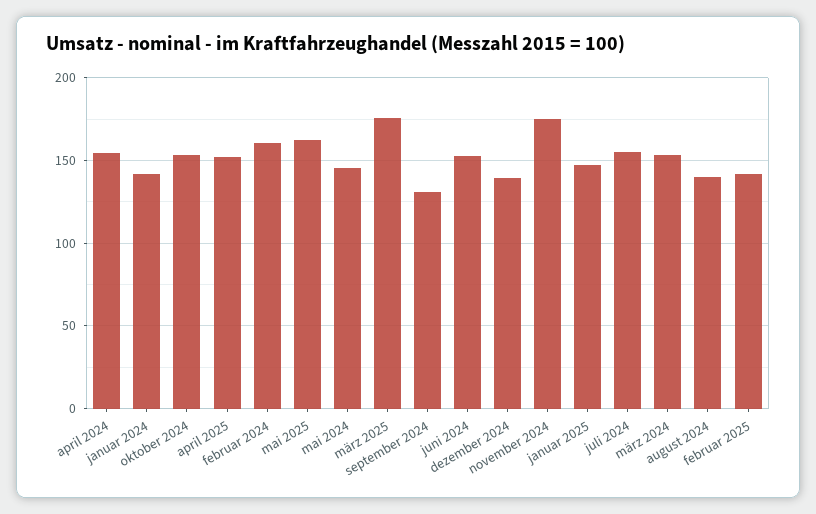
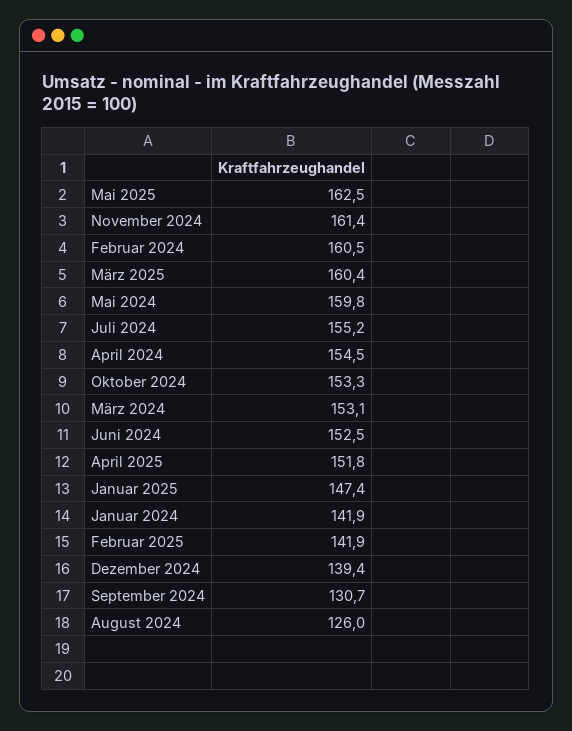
  {
    "april 2024": 154.5,
    "januar 2024": 141.9,
    "oktober 2024": 153.3,
    "april 2025": 151.8,
    "februar 2024": 160.5,
    "mai 2025": 162.5,
-   "mai 2024": 145,
+   "mai 2024": 159.8,
-   "märz 2025": 175,
+   "märz 2025": 160.4,
    "september 2024": 130.7,
    "juni 2024": 152.5,
    "dezember 2024": 139.4,
-   "november 2024": 175,
+   "november 2024": 161.4,
    "januar 2025": 147.4,
    "juli 2024": 155.2,
    "märz 2024": 153.1,
-   "august 2024": 140,
+   "august 2024": 126,
    "februar 2025": 141.9
  }

